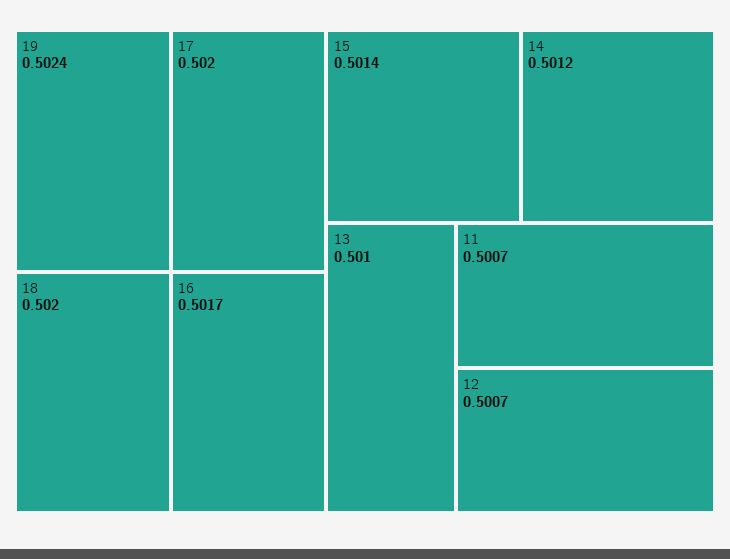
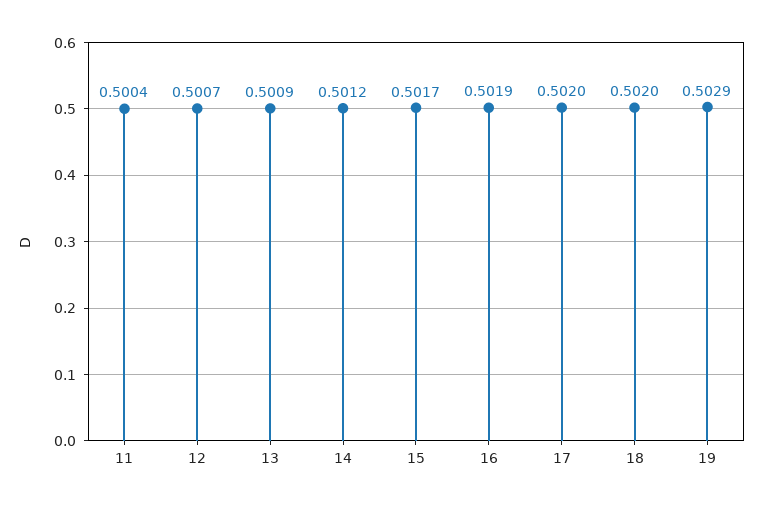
  {
-   "19": 0.5024,
+   "19": 0.5029,
    "17": 0.502,
    "18": 0.502,
-   "16": 0.5017,
+   "16": 0.5019,
-   "15": 0.5014,
+   "15": 0.5017,
    "14": 0.5012,
-   "13": 0.501,
+   "13": 0.5009,
-   "11": 0.5007,
+   "11": 0.5004,
    "12": 0.5007
  }

